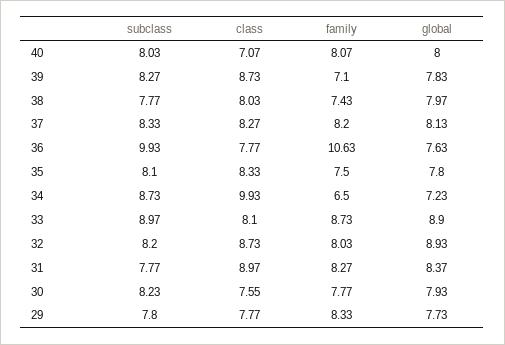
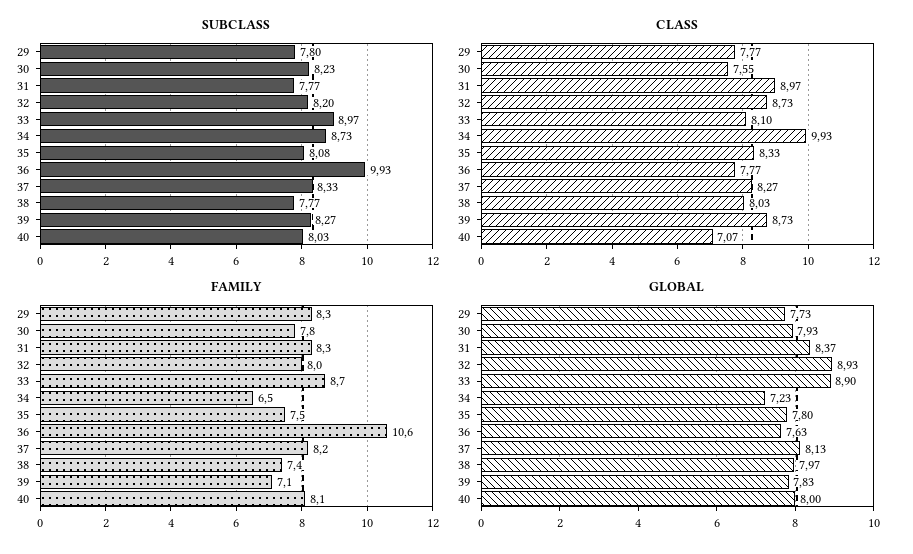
  {
    "subclass": {
      "40": 8.03,
      "39": 8.27,
      "38": 7.77,
      "37": 8.33,
      "36": 9.93,
-     "35": 8.1,
+     "35": 8.08,
      "34": 8.73,
      "33": 8.97,
      "32": 8.2,
      "31": 7.77,
      "30": 8.23,
      "29": 7.8
    },
    "class": {
      "40": 7.07,
      "39": 8.73,
      "38": 8.03,
      "37": 8.27,
      "36": 7.77,
      "35": 8.33,
      "34": 9.93,
      "33": 8.1,
      "32": 8.73,
      "31": 8.97,
      "30": 7.55,
      "29": 7.77
    },
    "family": {
      "40": 8.07,
      "39": 7.1,
      "38": 7.43,
      "37": 8.2,
      "36": 10.63,
      "35": 7.5,
      "34": 6.5,
      "33": 8.73,
      "32": 8.03,
      "31": 8.27,
      "30": 7.77,
      "29": 8.33
    },
    "global": {
      "40": 8,
      "39": 7.83,
      "38": 7.97,
      "37": 8.13,
      "36": 7.63,
      "35": 7.8,
      "34": 7.23,
      "33": 8.9,
      "32": 8.93,
      "31": 8.37,
      "30": 7.93,
      "29": 7.73
    }
  }

